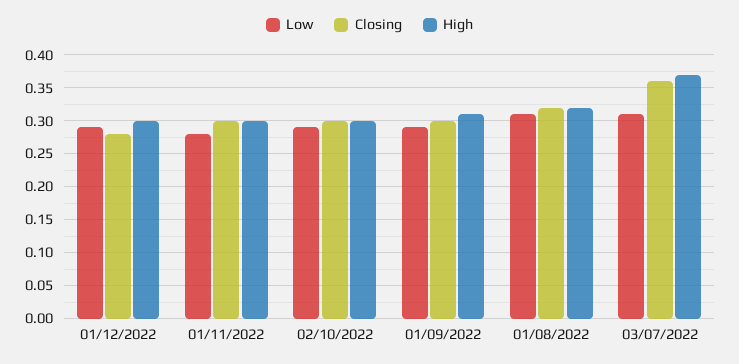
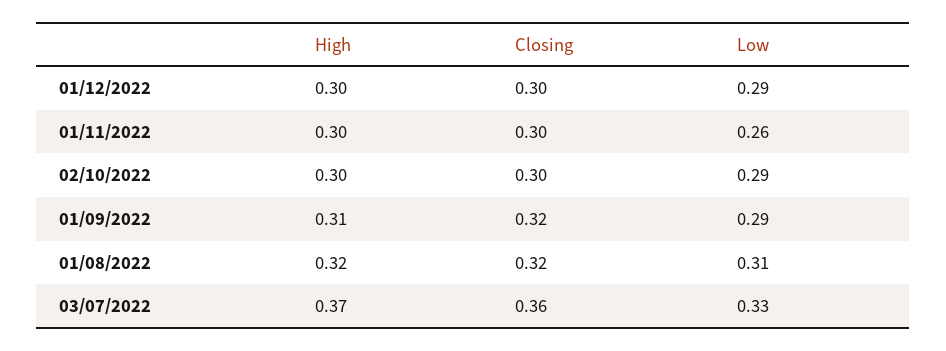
  {
    "Low": {
      "01/12/2022": 0.29,
-     "01/11/2022": 0.28,
+     "01/11/2022": 0.26,
      "02/10/2022": 0.29,
      "01/09/2022": 0.29,
      "01/08/2022": 0.31,
-     "03/07/2022": 0.31
+     "03/07/2022": 0.33
    },
    "Closing": {
-     "01/12/2022": 0.28,
+     "01/12/2022": 0.3,
      "01/11/2022": 0.3,
      "02/10/2022": 0.3,
-     "01/09/2022": 0.3,
+     "01/09/2022": 0.32,
      "01/08/2022": 0.32,
      "03/07/2022": 0.36
    },
    "High": {
      "01/12/2022": 0.3,
      "01/11/2022": 0.3,
      "02/10/2022": 0.3,
      "01/09/2022": 0.31,
      "01/08/2022": 0.32,
      "03/07/2022": 0.37
    }
  }

